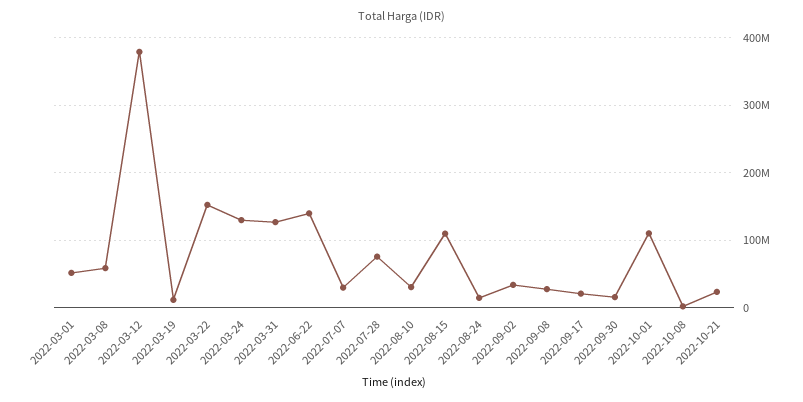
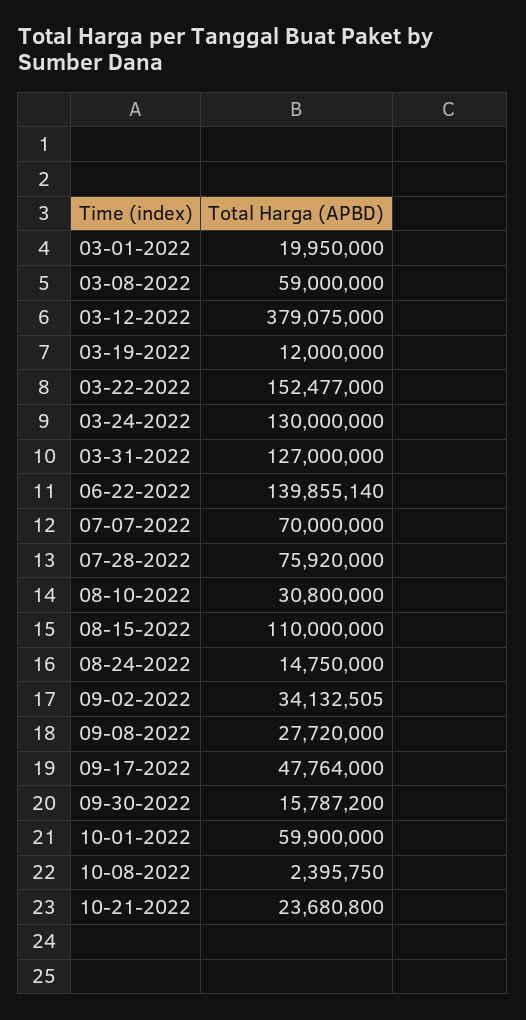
  {
-   "2022-03-01": 50000000,
+   "2022-03-01": 19950000,
    "2022-03-08": 59000000,
    "2022-03-12": 379075000,
    "2022-03-19": 12000000,
    "2022-03-22": 152477000,
    "2022-03-24": 130000000,
    "2022-03-31": 127000000,
    "2022-06-22": 139855140,
-   "2022-07-07": 30000000,
+   "2022-07-07": 70000000,
    "2022-07-28": 75920000,
    "2022-08-10": 30800000,
    "2022-08-15": 110000000,
    "2022-08-24": 14750000,
    "2022-09-02": 34132505,
    "2022-09-08": 27720000,
-   "2022-09-17": 20000000,
+   "2022-09-17": 47764000,
    "2022-09-30": 15787200,
-   "2022-10-01": 110000000,
+   "2022-10-01": 59900000,
    "2022-10-08": 2395750,
    "2022-10-21": 23680800
  }

